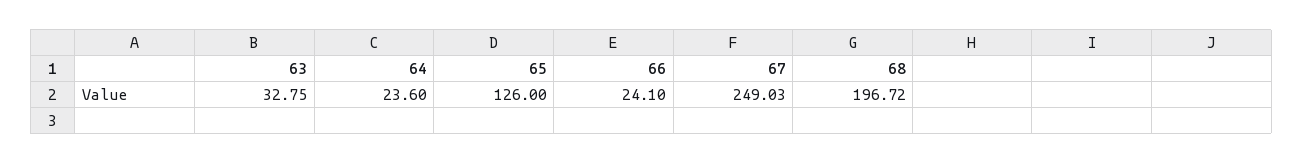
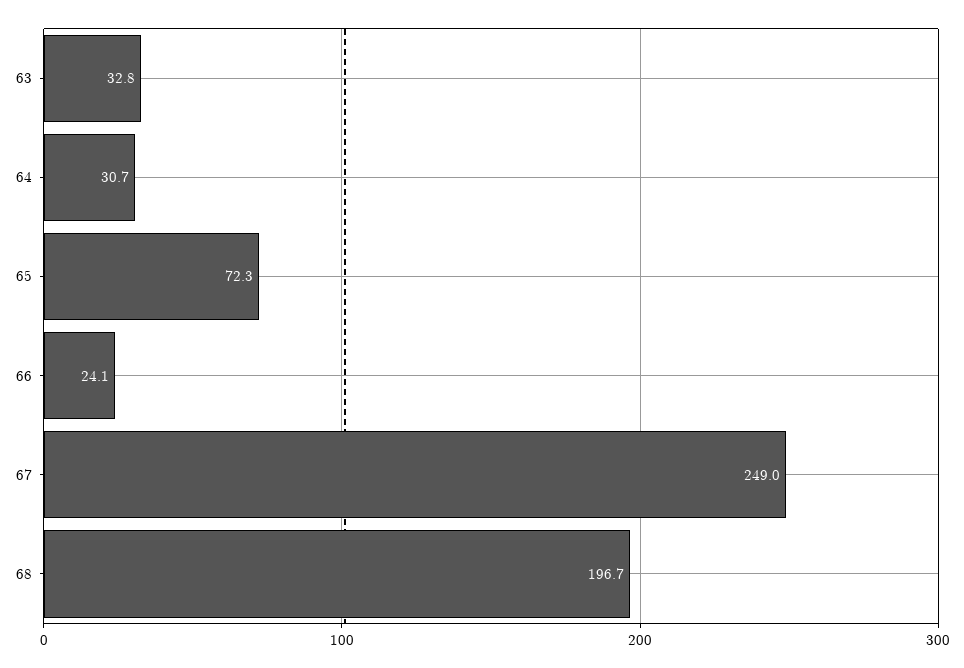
  {
    "63": 32.75,
-   "64": 23.6,
+   "64": 30.7,
-   "65": 126,
+   "65": 72.3,
    "66": 24.1,
    "67": 249.03,
    "68": 196.72
  }

